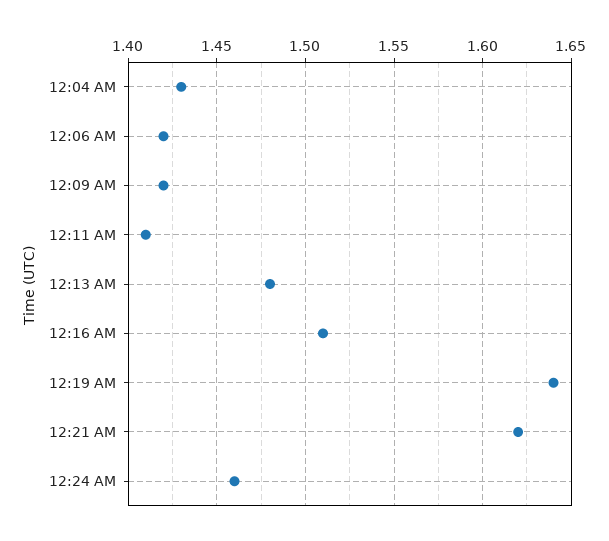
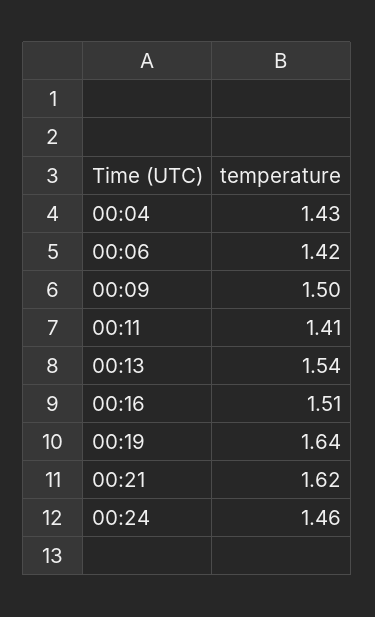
  {
    "12:04 AM": 1.43,
    "12:06 AM": 1.42,
-   "12:09 AM": 1.42,
+   "12:09 AM": 1.5,
    "12:11 AM": 1.41,
-   "12:13 AM": 1.48,
+   "12:13 AM": 1.54,
    "12:16 AM": 1.51,
    "12:19 AM": 1.64,
    "12:21 AM": 1.62,
    "12:24 AM": 1.46
  }

